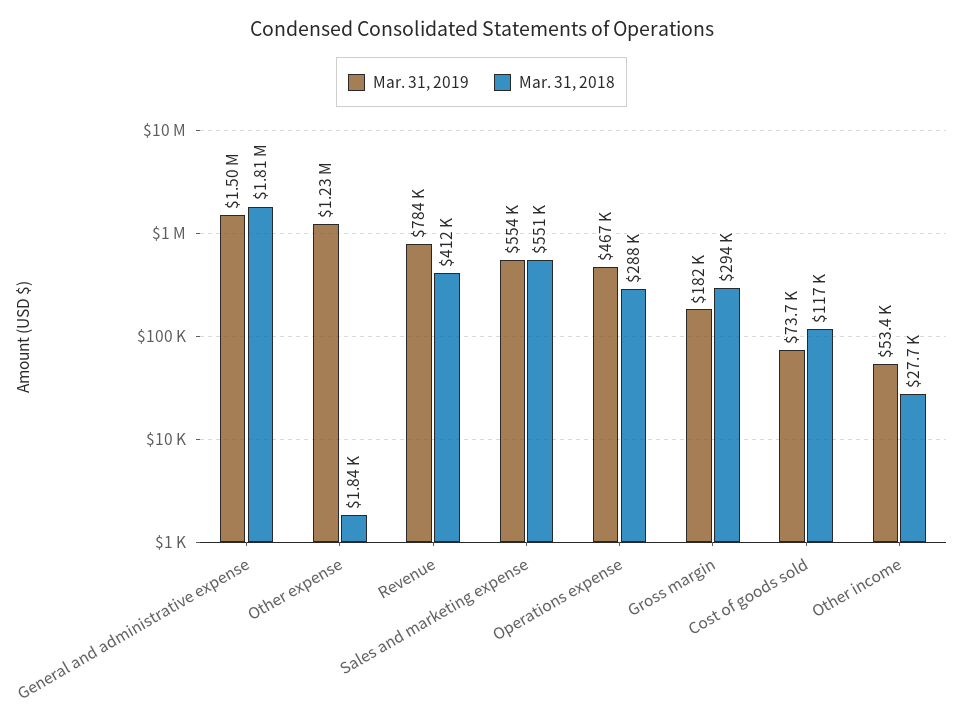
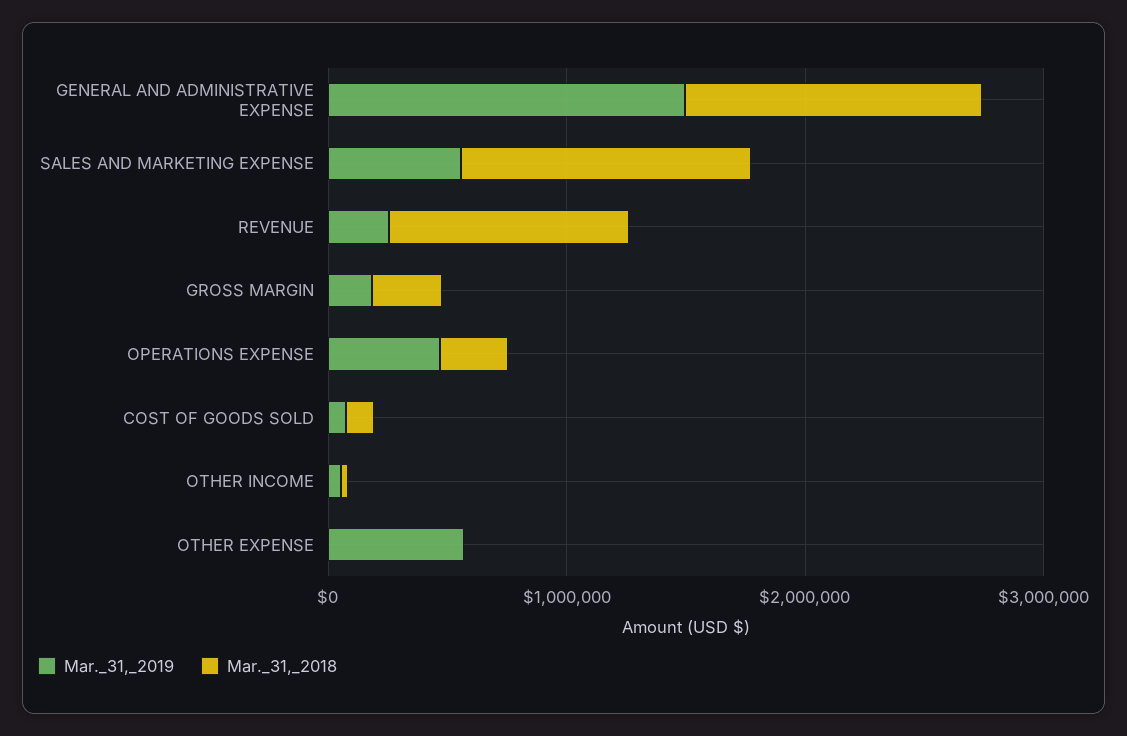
  {
    "Mar. 31, 2019": {
      "General and administrative expense": 1500000,
-     "Other expense": 1230000,
+     "Other expense": 600000,
-     "Revenue": 784000,
+     "Revenue": 200000,
      "Sales and marketing expense": 554000,
      "Operations expense": 467000,
      "Gross margin": 182000,
      "Cost of goods sold": 73700,
      "Other income": 53400
    },
    "Mar. 31, 2018": {
-     "General and administrative expense": 1810000,
+     "General and administrative expense": 1200000,
      "Other expense": 1840,
-     "Revenue": 412000,
+     "Revenue": 1000000,
-     "Sales and marketing expense": 551000,
+     "Sales and marketing expense": 1200000,
      "Operations expense": 288000,
      "Gross margin": 294000,
      "Cost of goods sold": 117000,
      "Other income": 27700
    }
  }

